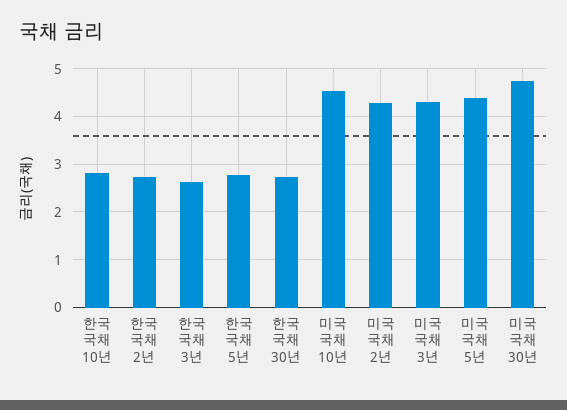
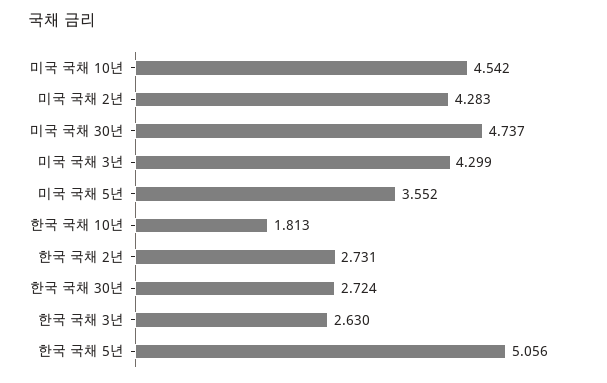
  {
-   "한국 국채 10년": 2.8,
+   "한국 국채 10년": 1.813,
    "한국 국채 2년": 2.731,
    "한국 국채 3년": 2.63,
-   "한국 국채 5년": 2.8,
+   "한국 국채 5년": 5.056,
    "한국 국채 30년": 2.724,
    "미국 국채 10년": 4.542,
    "미국 국채 2년": 4.283,
    "미국 국채 3년": 4.299,
-   "미국 국채 5년": 4.4,
+   "미국 국채 5년": 3.552,
    "미국 국채 30년": 4.737
  }

